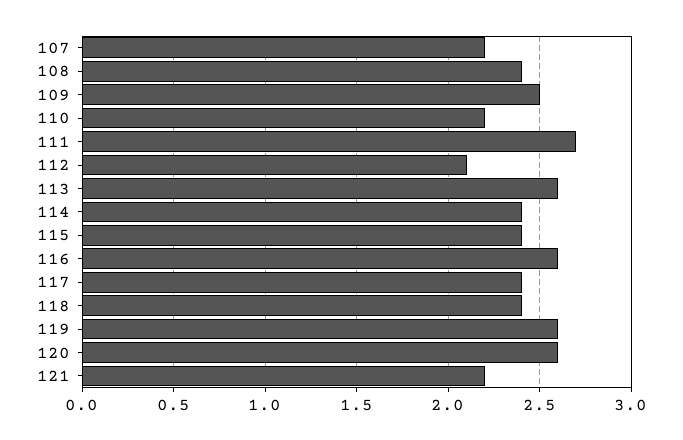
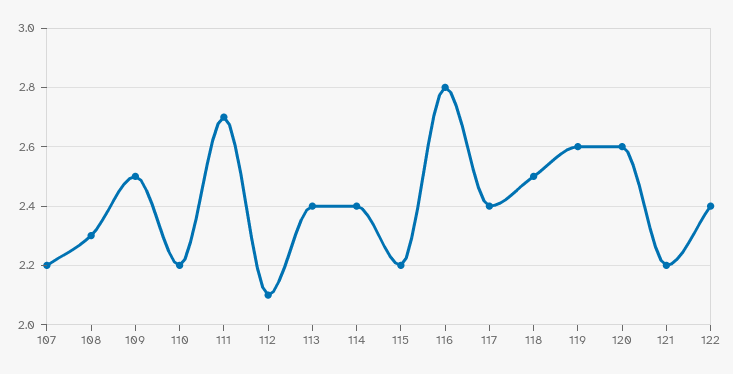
  {
    "107": 2.2,
-   "108": 2.4,
+   "108": 2.3,
    "109": 2.5,
    "110": 2.2,
    "111": 2.7,
    "112": 2.1,
-   "113": 2.6,
+   "113": 2.4,
    "114": 2.4,
-   "115": 2.4,
+   "115": 2.2,
-   "116": 2.6,
+   "116": 2.8,
    "117": 2.4,
-   "118": 2.4,
+   "118": 2.5,
    "119": 2.6,
    "120": 2.6,
-   "121": 2.2
+   "121": 2.2,
+   "122": 2.4
  }

